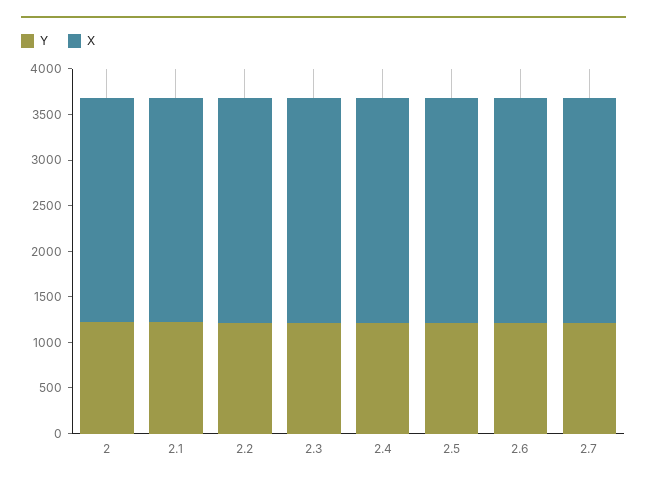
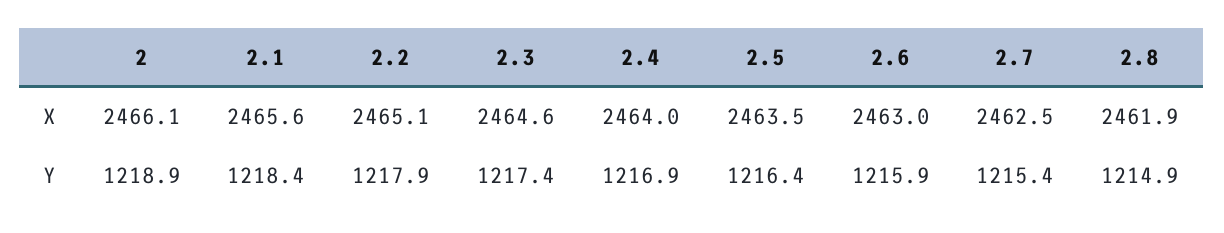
  {
    "Y": {
      "2": 1218.9,
      "2.1": 1218.4,
      "2.2": 1217.9,
      "2.3": 1217.4,
      "2.4": 1216.9,
      "2.5": 1216.4,
      "2.6": 1215.9,
-     "2.7": 1215.4
+     "2.7": 1215.4,
+     "2.8": 1214.9
    },
    "X": {
      "2": 2466.1,
      "2.1": 2465.6,
      "2.2": 2465.1,
      "2.3": 2464.6,
      "2.4": 2464,
      "2.5": 2463.5,
      "2.6": 2463,
-     "2.7": 2462.5
+     "2.7": 2462.5,
+     "2.8": 2461.9
    }
  }

